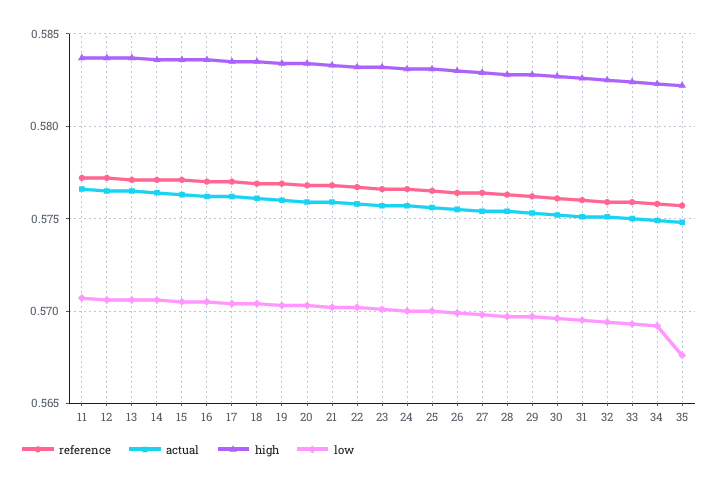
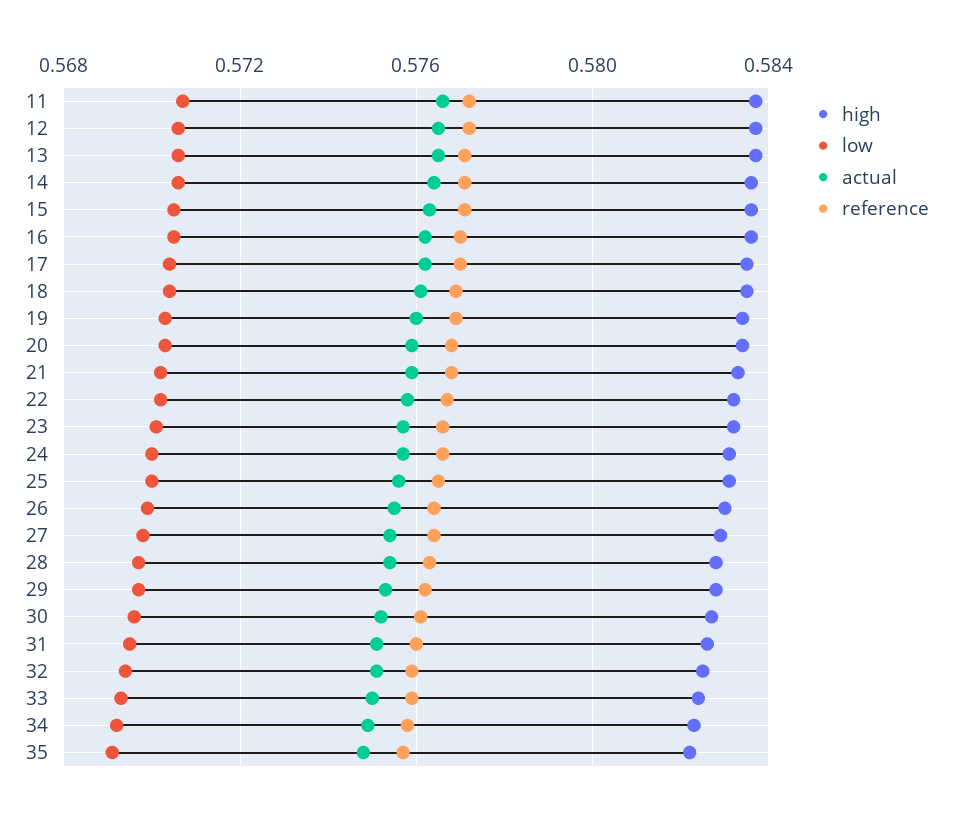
  {
    "reference": {
      "11": 0.577,
      "12": 0.577,
      "13": 0.577,
      "14": 0.577,
      "15": 0.577,
      "16": 0.577,
      "17": 0.577,
      "18": 0.577,
      "19": 0.577,
      "20": 0.577,
      "21": 0.577,
      "22": 0.5765,
      "23": 0.5765,
      "24": 0.5765,
      "25": 0.5765,
      "26": 0.5765,
      "27": 0.5765,
      "28": 0.5765,
      "29": 0.576,
      "30": 0.576,
      "31": 0.576,
      "32": 0.576,
      "33": 0.576,
      "34": 0.576,
      "35": 0.5755
    },
    "actual": {
      "11": 0.5765,
      "12": 0.5765,
      "13": 0.5765,
      "14": 0.5765,
      "15": 0.5765,
      "16": 0.576,
      "17": 0.576,
      "18": 0.576,
      "19": 0.576,
      "20": 0.576,
      "21": 0.576,
      "22": 0.576,
      "23": 0.5755,
      "24": 0.5755,
      "25": 0.5755,
      "26": 0.5755,
      "27": 0.5755,
      "28": 0.5755,
      "29": 0.5755,
      "30": 0.575,
      "31": 0.575,
      "32": 0.575,
      "33": 0.575,
      "34": 0.575,
      "35": 0.575
    },
    "high": {
      "11": 0.5835,
      "12": 0.5835,
      "13": 0.5835,
      "14": 0.5835,
      "15": 0.5835,
      "16": 0.5835,
      "17": 0.5835,
      "18": 0.5835,
      "19": 0.5835,
      "20": 0.5835,
      "21": 0.5835,
      "22": 0.583,
      "23": 0.583,
      "24": 0.583,
      "25": 0.583,
      "26": 0.583,
      "27": 0.583,
      "28": 0.583,
      "29": 0.583,
      "30": 0.5825,
      "31": 0.5825,
      "32": 0.5825,
      "33": 0.5825,
      "34": 0.5825,
      "35": 0.582
    },
    "low": {
      "11": 0.5705,
      "12": 0.5705,
      "13": 0.5705,
      "14": 0.5705,
      "15": 0.5705,
      "16": 0.5705,
      "17": 0.5705,
      "18": 0.5705,
      "19": 0.5705,
      "20": 0.5705,
      "21": 0.57,
      "22": 0.57,
      "23": 0.57,
      "24": 0.57,
      "25": 0.57,
      "26": 0.57,
      "27": 0.57,
      "28": 0.5695,
      "29": 0.5695,
      "30": 0.5695,
      "31": 0.5695,
      "32": 0.5695,
      "33": 0.5695,
      "34": 0.569,
-     "35": 0.5675
+     "35": 0.569
    }
  }

